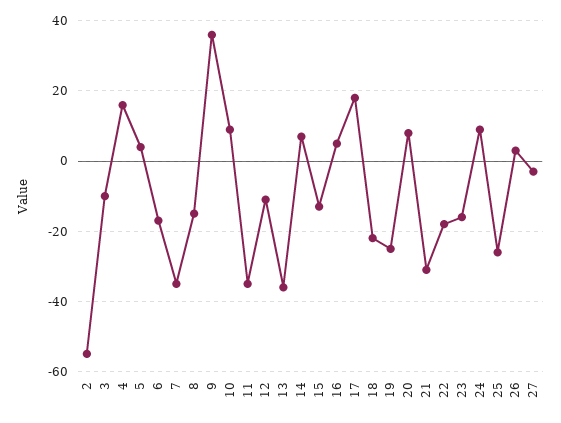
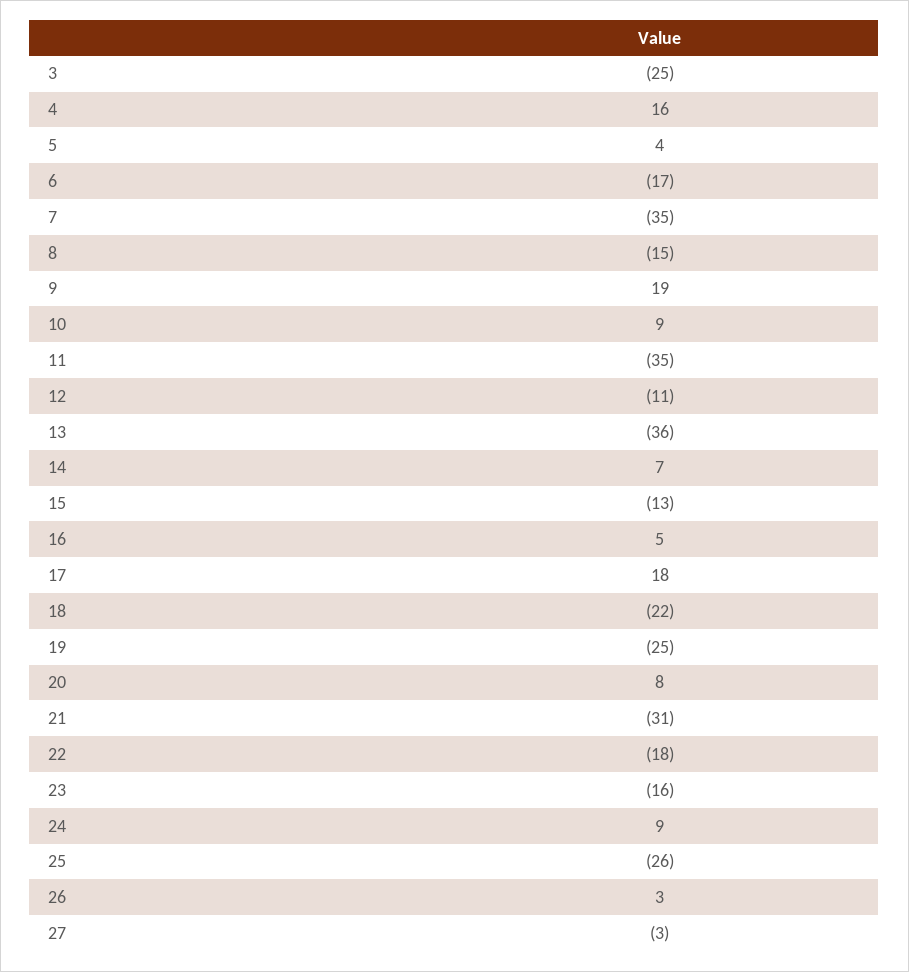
  {
-   "2": -55,
-   "3": -10,
+   "3": -25,
    "4": 16,
    "5": 4,
    "6": -17,
    "7": -35,
    "8": -15,
-   "9": 35,
+   "9": 19,
    "10": 9,
    "11": -35,
    "12": -11,
    "13": -36,
    "14": 7,
    "15": -13,
    "16": 5,
    "17": 18,
    "18": -22,
    "19": -25,
    "20": 8,
    "21": -31,
    "22": -18,
    "23": -16,
    "24": 9,
    "25": -26,
    "26": 3,
    "27": -3
  }

